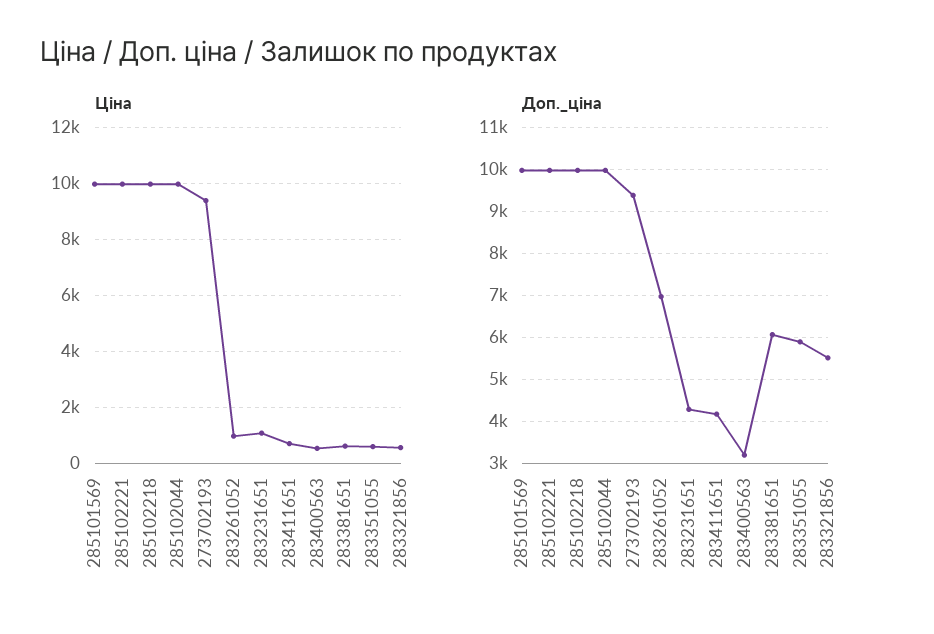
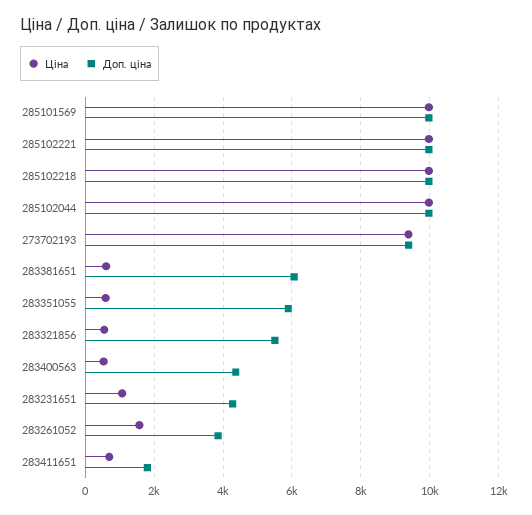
  {
    "Ціна": {
      "285101569": 10000,
      "285102221": 10000,
      "285102218": 10000,
      "285102044": 10000,
      "273702193": 9400,
-     "283261052": 1000,
+     "283261052": 1600,
      "283231651": 1000,
      "283411651": 600,
      "283400563": 600,
      "283381651": 600,
      "283351055": 600,
      "283321856": 600
    },
    "Доп._ціна": {
      "285101569": 10000,
      "285102221": 10000,
      "285102218": 10000,
      "285102044": 10000,
      "273702193": 9400,
-     "283261052": 7000,
+     "283261052": 3800,
      "283231651": 4200,
-     "283411651": 4200,
+     "283411651": 1800,
-     "283400563": 3200,
+     "283400563": 4400,
      "283381651": 6000,
      "283351055": 5800,
      "283321856": 5600
    }
  }

